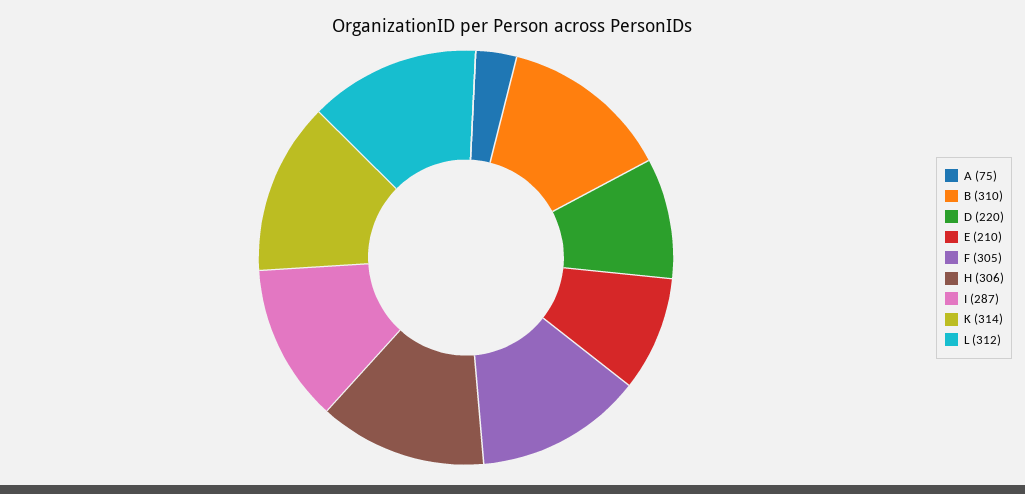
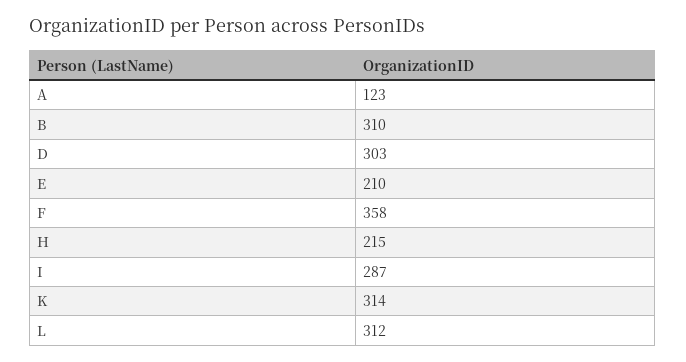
  {
-   "A": 75,
+   "A": 123,
    "B": 310,
-   "D": 220,
+   "D": 303,
    "E": 210,
-   "F": 305,
+   "F": 358,
-   "H": 306,
+   "H": 215,
    "I": 287,
    "K": 314,
    "L": 312
  }

